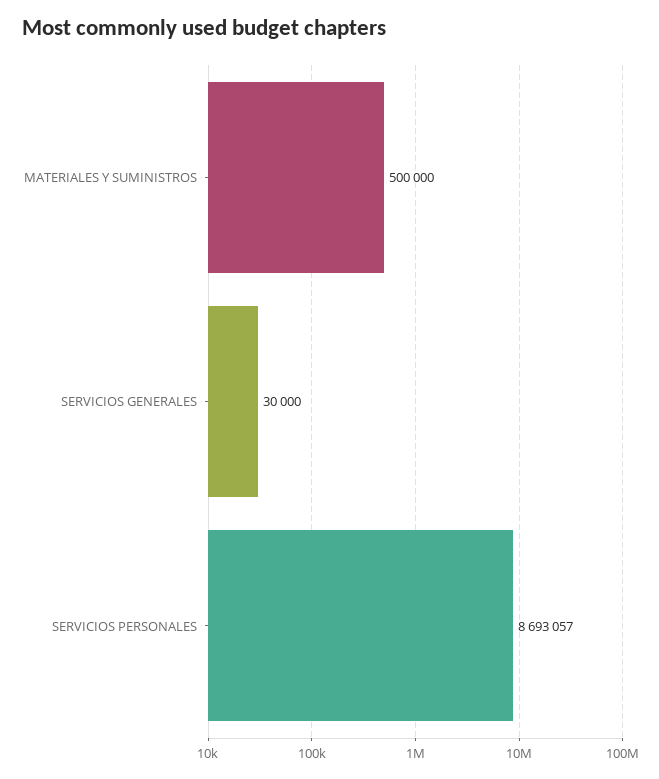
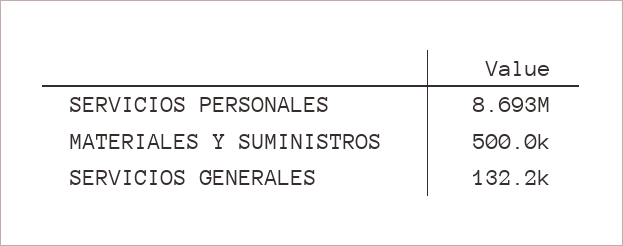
  {
    "MATERIALES Y SUMINISTROS": 500000,
-   "SERVICIOS GENERALES": 30000,
+   "SERVICIOS GENERALES": 132200,
    "SERVICIOS PERSONALES": 8693057
  }

